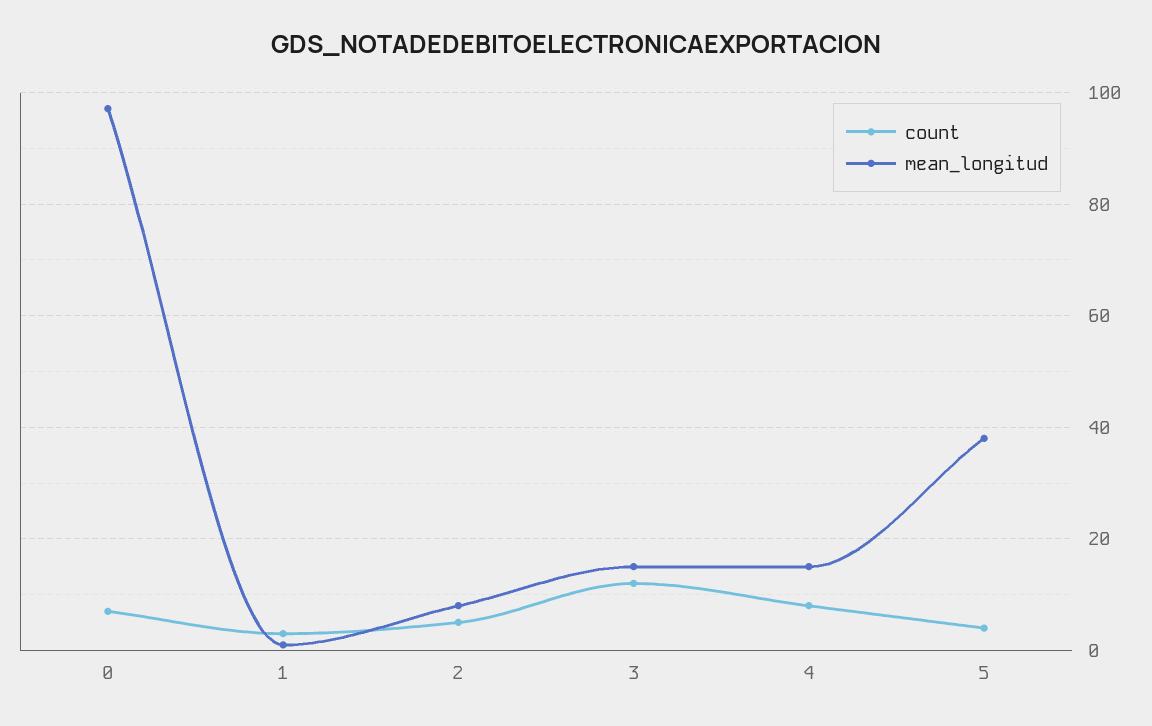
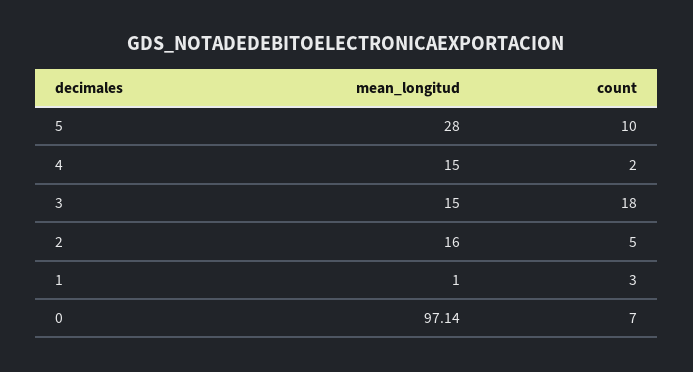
  {
    "count": {
      "0": 7,
      "1": 3,
      "2": 5,
-     "3": 12,
+     "3": 18,
-     "4": 8,
+     "4": 2,
-     "5": 4
+     "5": 10
    },
    "mean_longitud": {
      "0": 97.14,
      "1": 1,
-     "2": 8,
+     "2": 16,
      "3": 15,
      "4": 15,
-     "5": 38
+     "5": 28
    }
  }

